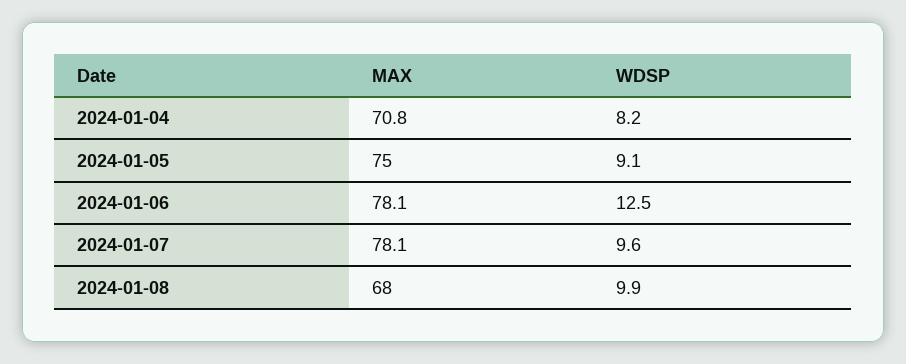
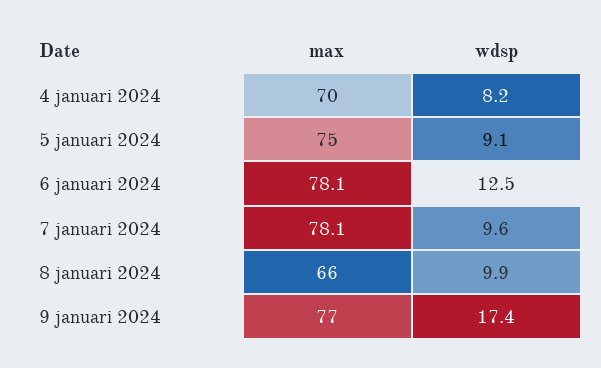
  {
    "MAX": {
-     "2024-01-04": 70.8,
+     "2024-01-04": 70,
      "2024-01-05": 75,
      "2024-01-06": 78.1,
      "2024-01-07": 78.1,
-     "2024-01-08": 68
+     "2024-01-08": 66,
+     "9 januari 2024": 77
    },
    "WDSP": {
      "2024-01-04": 8.2,
      "2024-01-05": 9.1,
      "2024-01-06": 12.5,
      "2024-01-07": 9.6,
-     "2024-01-08": 9.9
+     "2024-01-08": 9.9,
+     "9 januari 2024": 17.4
    }
  }

